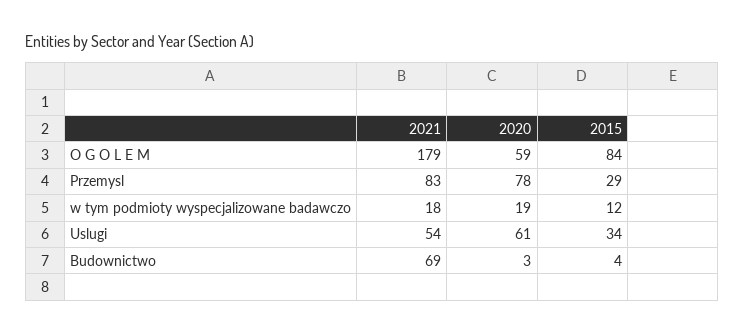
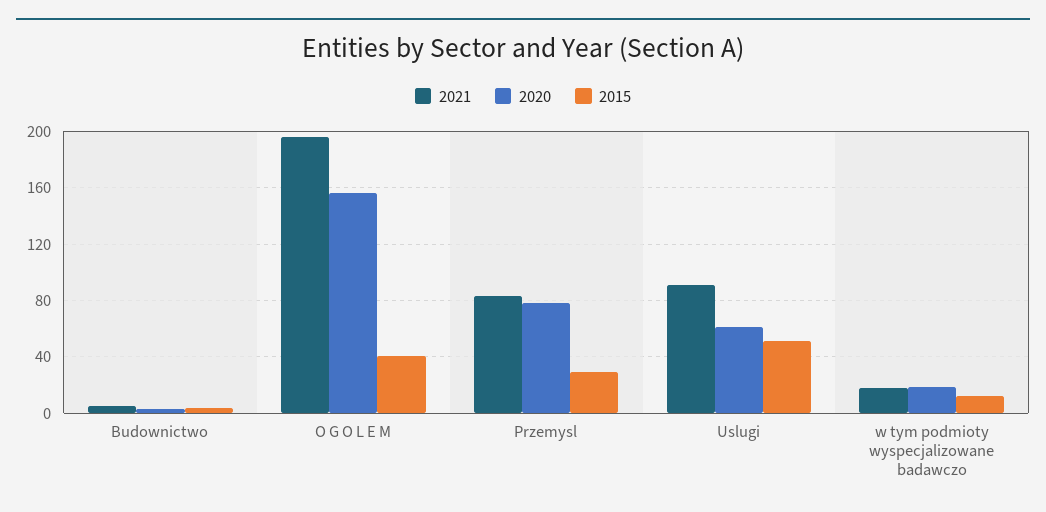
  {
    "2021": {
-     "O G O L E M": 179,
+     "O G O L E M": 195,
      "Przemysl": 83,
      "w tym podmioty wyspecjalizowane badawczo": 18,
-     "Uslugi": 54,
+     "Uslugi": 90,
-     "Budownictwo": 69
+     "Budownictwo": 5
    },
    "2020": {
-     "O G O L E M": 59,
+     "O G O L E M": 155,
      "Przemysl": 78,
      "w tym podmioty wyspecjalizowane badawczo": 19,
      "Uslugi": 61,
      "Budownictwo": 3
    },
    "2015": {
-     "O G O L E M": 84,
+     "O G O L E M": 40,
      "Przemysl": 29,
      "w tym podmioty wyspecjalizowane badawczo": 12,
-     "Uslugi": 34,
+     "Uslugi": 50,
      "Budownictwo": 4
    }
  }

